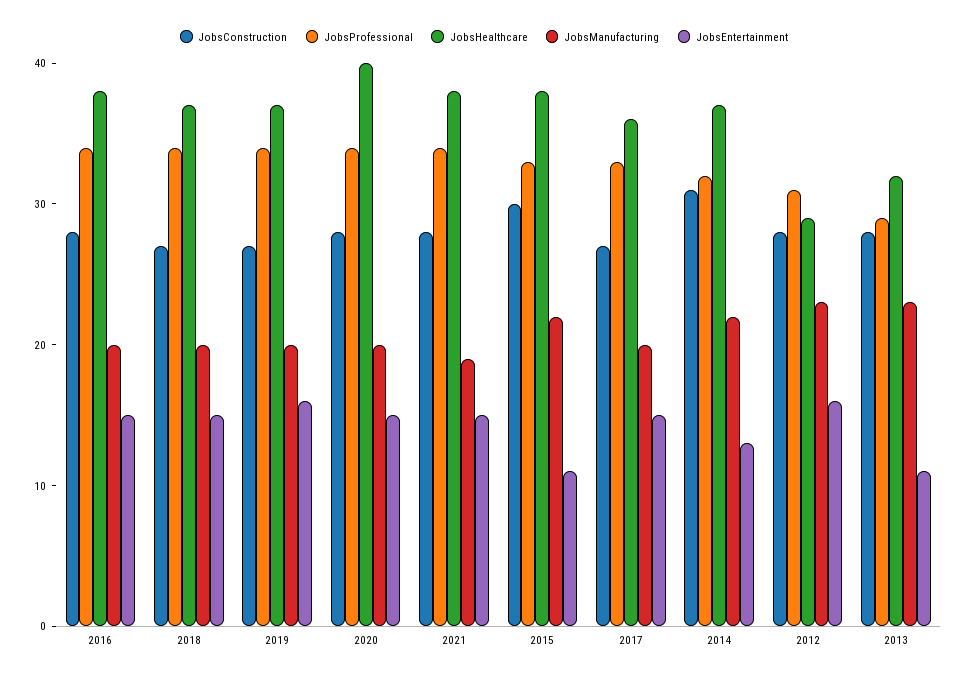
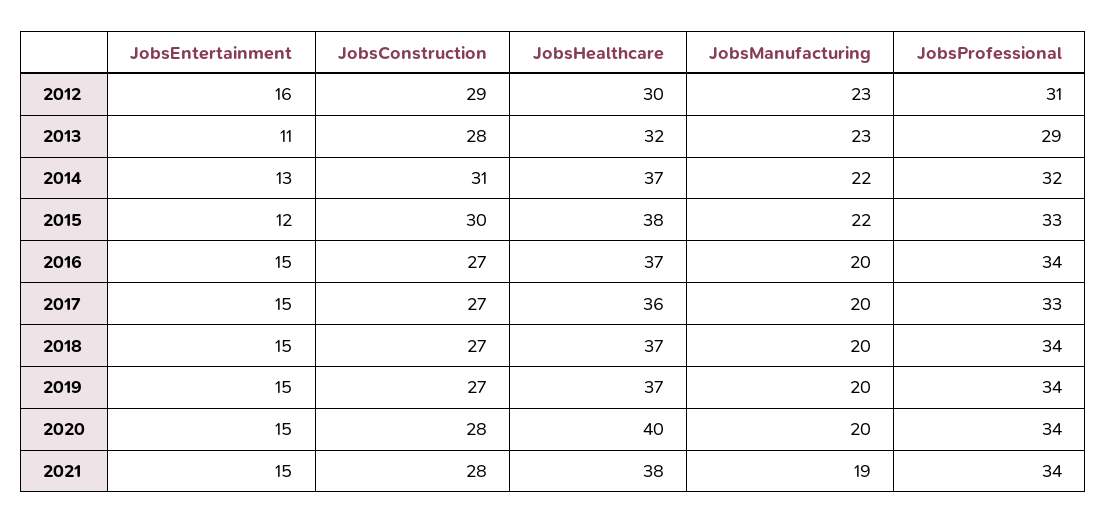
  {
    "JobsConstruction": {
-     "2016": 28,
+     "2016": 27,
      "2018": 27,
      "2019": 27,
      "2020": 28,
      "2021": 28,
      "2015": 30,
      "2017": 27,
      "2014": 31,
-     "2012": 28,
+     "2012": 29,
      "2013": 28
    },
    "JobsProfessional": {
      "2016": 34,
      "2018": 34,
      "2019": 34,
      "2020": 34,
      "2021": 34,
      "2015": 33,
      "2017": 33,
      "2014": 32,
      "2012": 31,
      "2013": 29
    },
    "JobsHealthcare": {
-     "2016": 38,
+     "2016": 37,
      "2018": 37,
      "2019": 37,
      "2020": 40,
      "2021": 38,
      "2015": 38,
      "2017": 36,
      "2014": 37,
-     "2012": 29,
+     "2012": 30,
      "2013": 32
    },
    "JobsManufacturing": {
      "2016": 20,
      "2018": 20,
      "2019": 20,
      "2020": 20,
      "2021": 19,
      "2015": 22,
      "2017": 20,
      "2014": 22,
      "2012": 23,
      "2013": 23
    },
    "JobsEntertainment": {
      "2016": 15,
      "2018": 15,
-     "2019": 16,
+     "2019": 15,
      "2020": 15,
      "2021": 15,
-     "2015": 11,
+     "2015": 12,
      "2017": 15,
      "2014": 13,
      "2012": 16,
      "2013": 11
    }
  }

